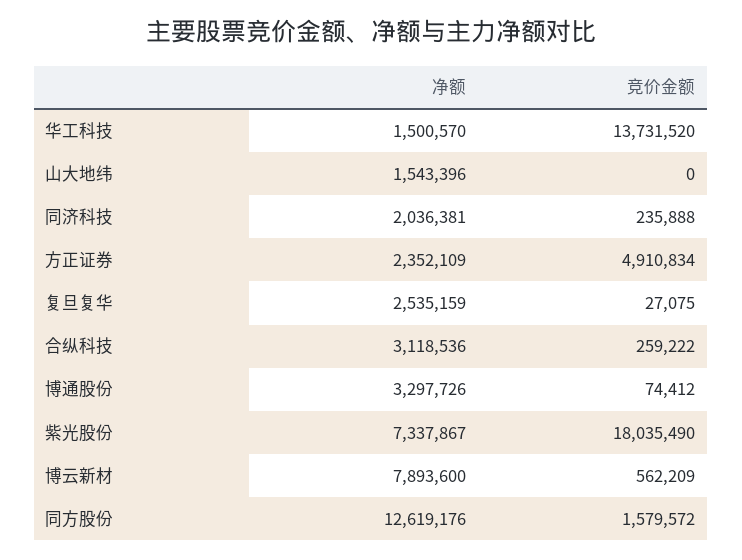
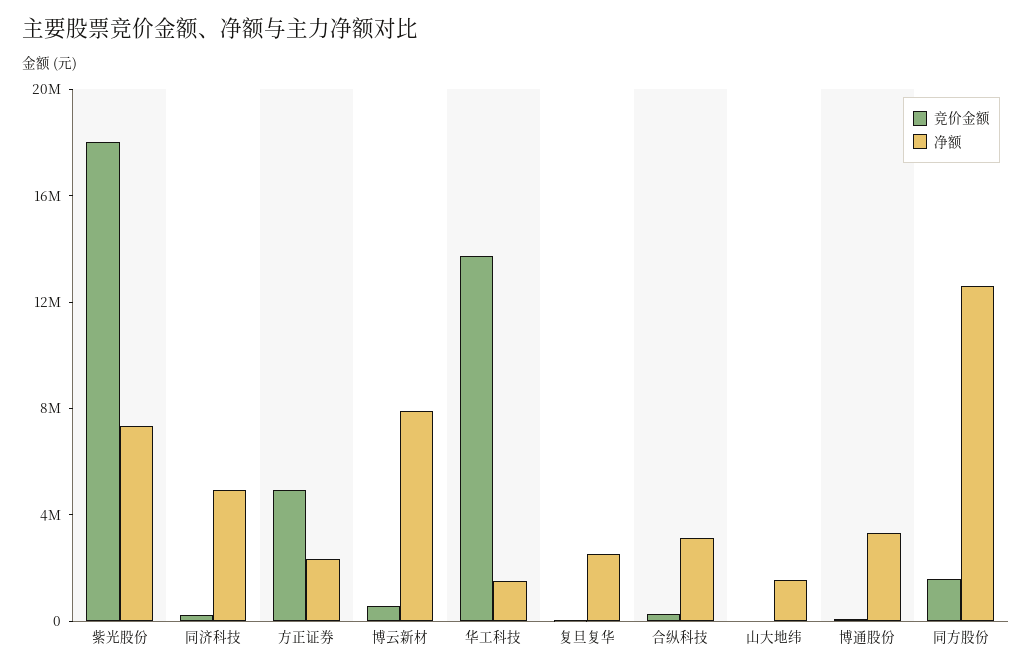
  {
    "净额": {
      "华工科技": 1500570,
      "山大地纬": 1543396,
-     "同济科技": 2036381,
+     "同济科技": 5000000,
      "方正证券": 2352109,
      "复旦复华": 2535159,
      "合纵科技": 3118536,
      "博通股份": 3297726,
      "紫光股份": 7337867,
      "博云新材": 7893600,
      "同方股份": 12619176
    },
    "竞价金额": {
      "华工科技": 13731520,
      "山大地纬": 0,
      "同济科技": 235888,
      "方正证券": 4910834,
      "复旦复华": 27075,
      "合纵科技": 259222,
      "博通股份": 74412,
      "紫光股份": 18035490,
      "博云新材": 562209,
      "同方股份": 1579572
    }
  }

